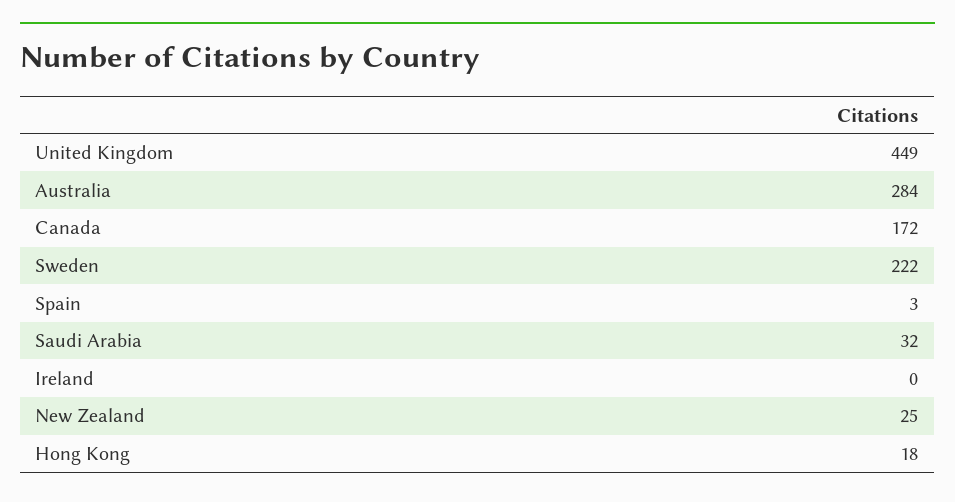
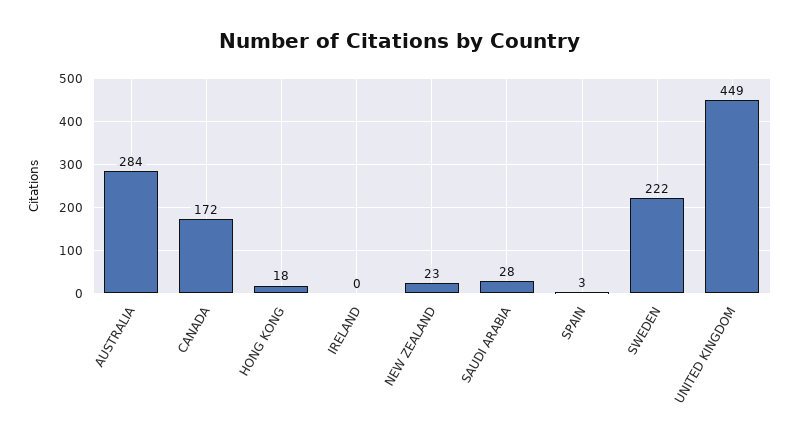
  {
    "United Kingdom": 449,
    "Australia": 284,
    "Canada": 172,
    "Sweden": 222,
    "Spain": 3,
-   "Saudi Arabia": 32,
+   "Saudi Arabia": 28,
    "Ireland": 0,
-   "New Zealand": 25,
+   "New Zealand": 23,
    "Hong Kong": 18
  }

